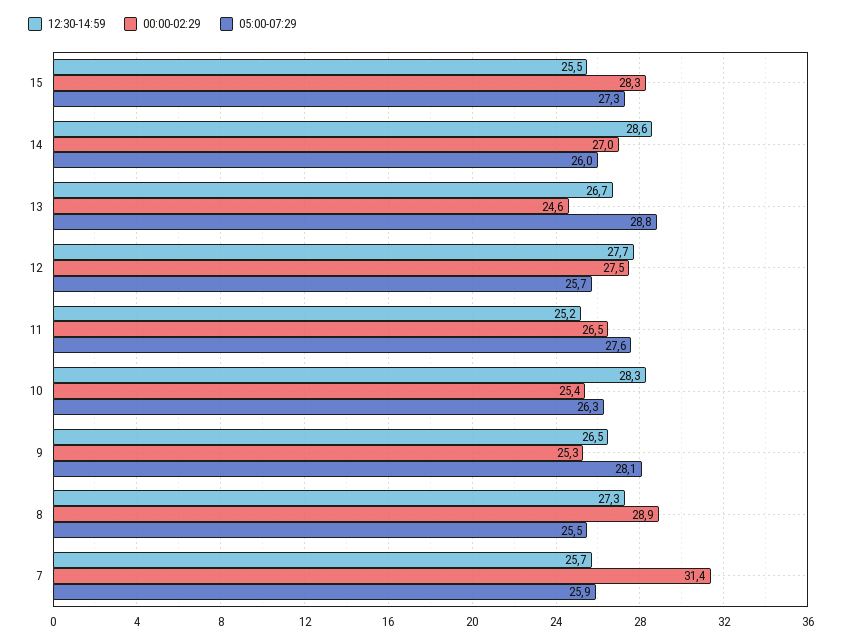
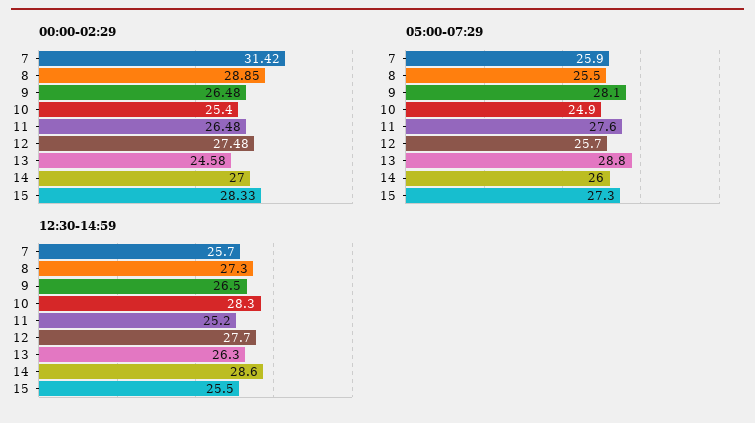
  {
    "12:30-14:59": {
      "15": 25.5,
      "14": 28.6,
-     "13": 26.7,
+     "13": 26.3,
      "12": 27.7,
      "11": 25.2,
      "10": 28.3,
      "9": 26.5,
      "8": 27.3,
      "7": 25.7
    },
    "00:00-02:29": {
      "15": 28.33,
      "14": 27,
      "13": 24.58,
      "12": 27.48,
      "11": 26.48,
      "10": 25.4,
-     "9": 25.3,
+     "9": 26.48,
      "8": 28.85,
      "7": 31.42
    },
    "05:00-07:29": {
      "15": 27.3,
      "14": 26,
      "13": 28.8,
      "12": 25.7,
      "11": 27.6,
-     "10": 26.3,
+     "10": 24.9,
      "9": 28.1,
      "8": 25.5,
      "7": 25.9
    }
  }

